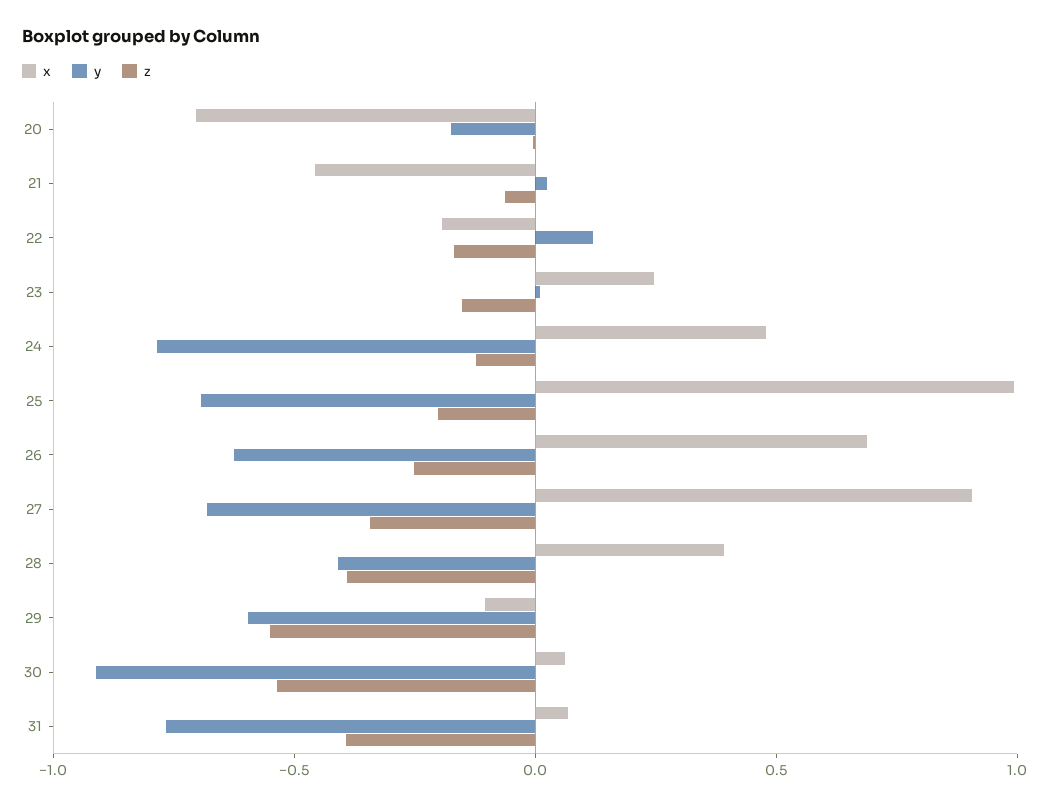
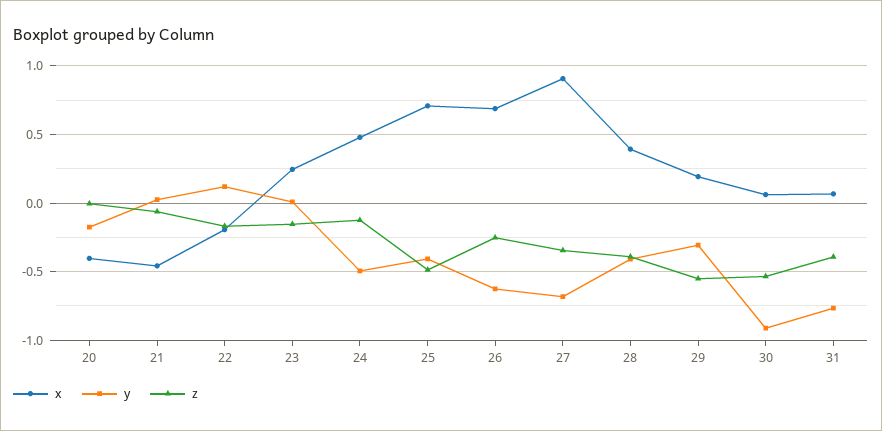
  {
    "x": {
-     "20": -0.7,
+     "20": -0.4,
      "21": -0.45,
      "22": -0.2,
      "23": 0.25,
      "24": 0.5,
-     "25": 1,
+     "25": 0.7,
      "26": 0.7,
      "27": 0.9,
      "28": 0.4,
-     "29": -0.1,
+     "29": 0.2,
      "30": 0.05,
      "31": 0.05
    },
    "y": {
      "20": -0.2,
      "21": 0.05,
      "22": 0.1,
      "23": 0,
-     "24": -0.8,
+     "24": -0.5,
-     "25": -0.7,
+     "25": -0.4,
      "26": -0.65,
      "27": -0.7,
      "28": -0.4,
-     "29": -0.6,
+     "29": -0.3,
      "30": -0.9,
      "31": -0.75
    },
    "z": {
      "20": 0,
      "21": -0.05,
      "22": -0.15,
      "23": -0.15,
      "24": -0.1,
-     "25": -0.2,
+     "25": -0.5,
      "26": -0.25,
      "27": -0.35,
      "28": -0.4,
      "29": -0.55,
      "30": -0.55,
      "31": -0.4
    }
  }

